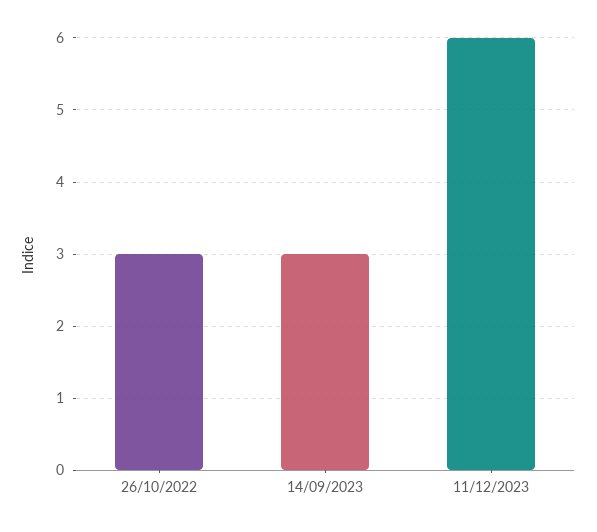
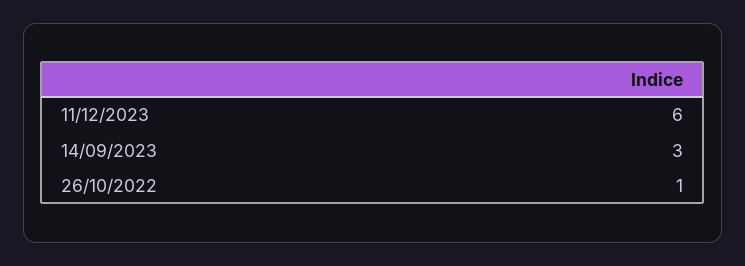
  {
-   "26/10/2022": 3,
+   "26/10/2022": 1,
    "14/09/2023": 3,
    "11/12/2023": 6
  }

